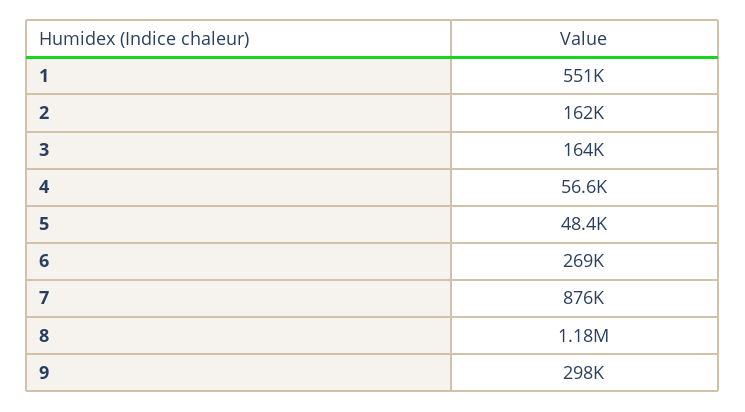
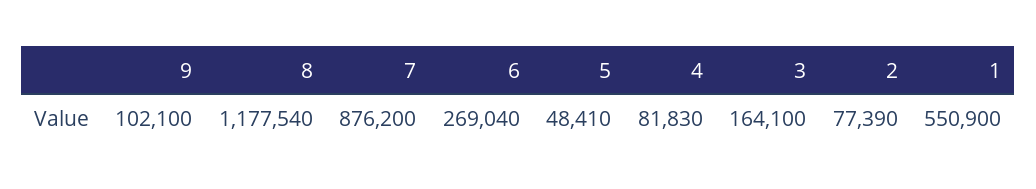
  {
    "1": 550900,
-   "2": 162000,
+   "2": 77390,
    "3": 164100,
-   "4": 56600,
+   "4": 81830,
    "5": 48410,
    "6": 269040,
    "7": 876200,
    "8": 1177540,
-   "9": 298000
+   "9": 102100
  }

